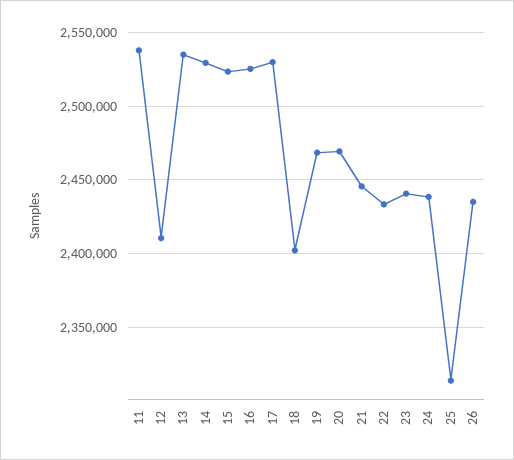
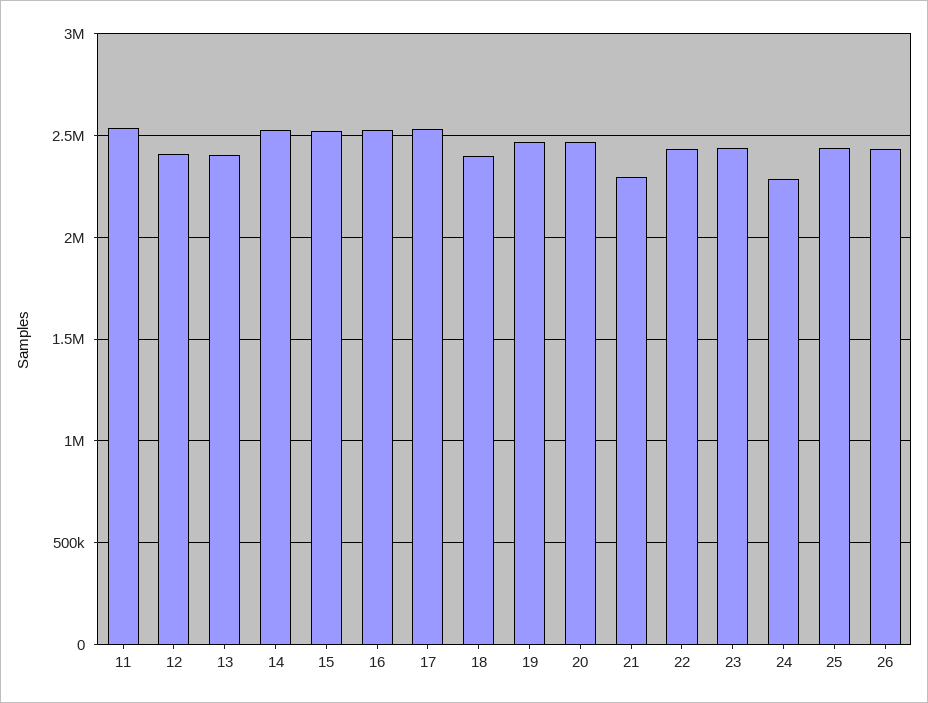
  {
    "11": 2540000,
    "12": 2410000,
-   "13": 2535000,
+   "13": 2400000,
    "14": 2530000,
    "15": 2525000,
    "16": 2525000,
    "17": 2530000,
    "18": 2400000,
    "19": 2470000,
    "20": 2470000,
-   "21": 2445000,
+   "21": 2300000,
    "22": 2435000,
    "23": 2440000,
-   "24": 2440000,
+   "24": 2300000,
-   "25": 2315000,
+   "25": 2450000,
    "26": 2435000
  }

